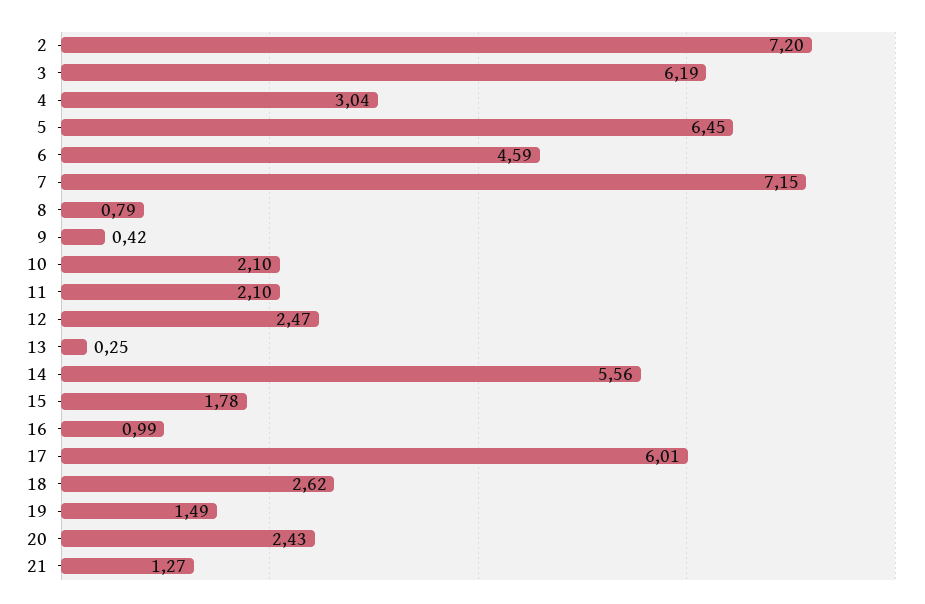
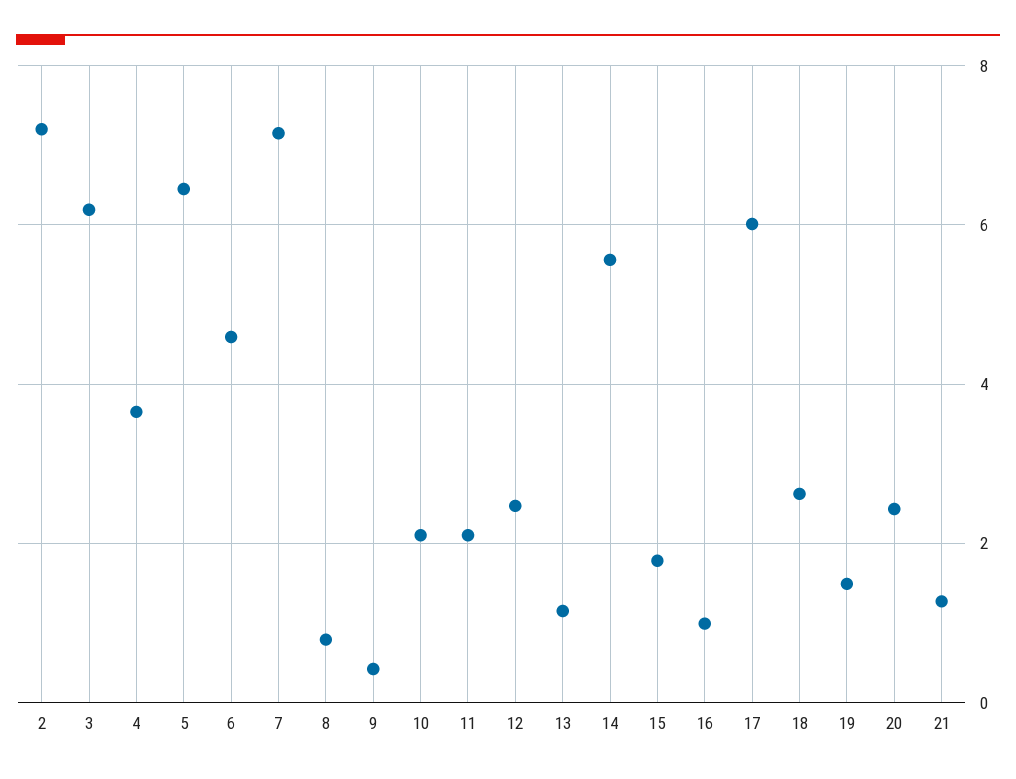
  {
    "2": 7.2,
    "3": 6.19,
-   "4": 3.04,
+   "4": 3.6,
    "5": 6.45,
    "6": 4.59,
    "7": 7.15,
    "8": 0.79,
    "9": 0.42,
    "10": 2.1,
    "11": 2.1,
    "12": 2.47,
-   "13": 0.25,
+   "13": 1.2,
    "14": 5.56,
    "15": 1.78,
    "16": 0.99,
    "17": 6.01,
    "18": 2.62,
    "19": 1.49,
    "20": 2.43,
    "21": 1.27
  }

